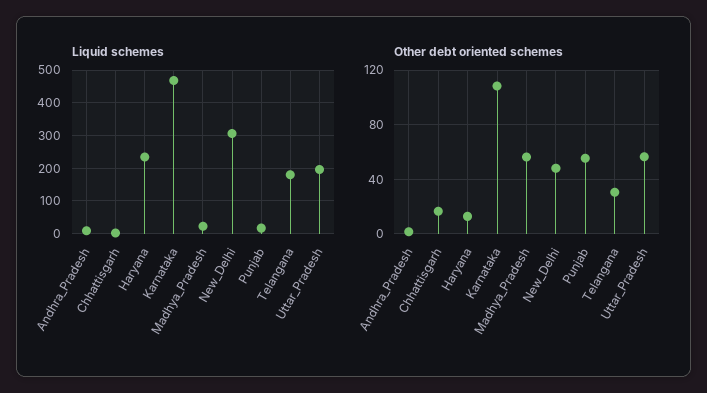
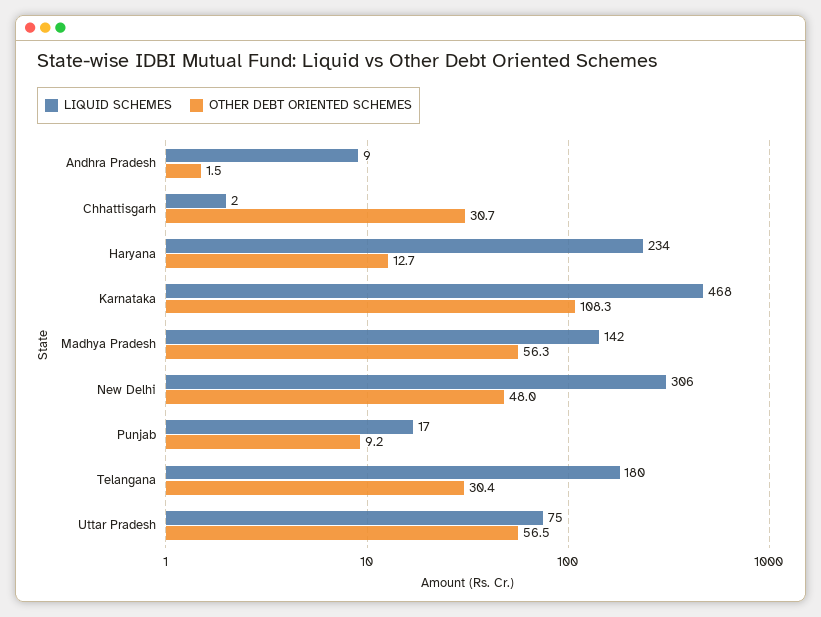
  {
    "Liquid schemes": {
      "Andhra_Pradesh": 9,
      "Chhattisgarh": 2,
      "Haryana": 234,
      "Karnataka": 468,
-     "Madhya_Pradesh": 20,
+     "Madhya_Pradesh": 142,
      "New_Delhi": 306,
      "Punjab": 17,
      "Telangana": 180,
-     "Uttar_Pradesh": 200
+     "Uttar_Pradesh": 75
    },
    "Other debt oriented schemes": {
      "Andhra_Pradesh": 1.5,
-     "Chhattisgarh": 15,
+     "Chhattisgarh": 30.7,
      "Haryana": 12.7,
      "Karnataka": 108.3,
      "Madhya_Pradesh": 56.3,
      "New_Delhi": 48,
-     "Punjab": 55,
+     "Punjab": 9.2,
      "Telangana": 30.4,
      "Uttar_Pradesh": 56.5
    }
  }

